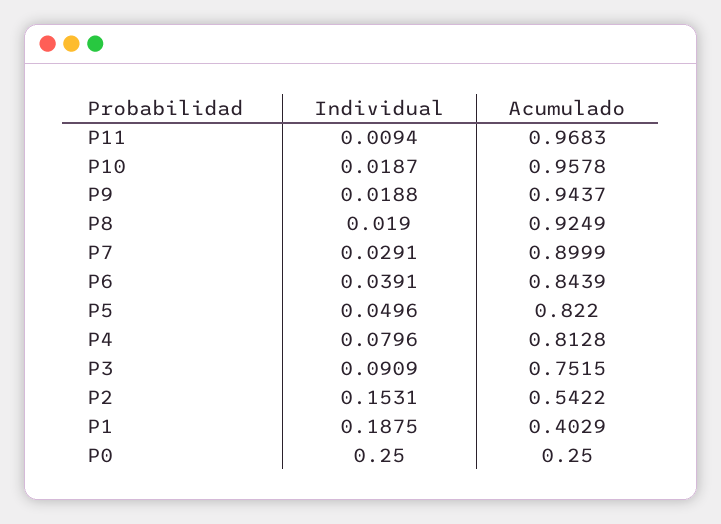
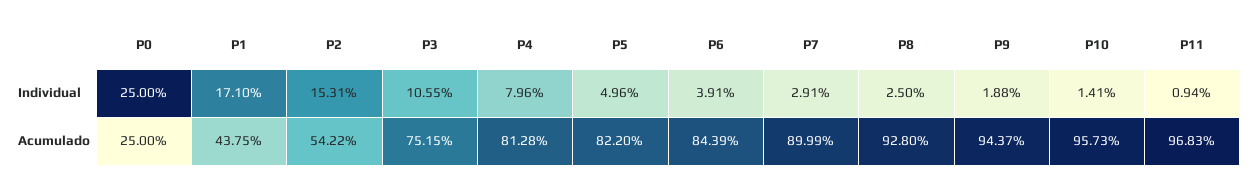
  {
    "Individual": {
      "P11": 0.0094,
-     "P10": 0.0187,
+     "P10": 0.0141,
      "P9": 0.0188,
-     "P8": 0.019,
+     "P8": 0.025,
      "P7": 0.0291,
      "P6": 0.0391,
      "P5": 0.0496,
      "P4": 0.0796,
-     "P3": 0.0909,
+     "P3": 0.1055,
      "P2": 0.1531,
-     "P1": 0.1875,
+     "P1": 0.171,
      "P0": 0.25
    },
    "Acumulado": {
      "P11": 0.9683,
-     "P10": 0.9578,
+     "P10": 0.9573,
      "P9": 0.9437,
-     "P8": 0.9249,
+     "P8": 0.928,
      "P7": 0.8999,
      "P6": 0.8439,
      "P5": 0.822,
      "P4": 0.8128,
      "P3": 0.7515,
      "P2": 0.5422,
-     "P1": 0.4029,
+     "P1": 0.4375,
      "P0": 0.25
    }
  }

